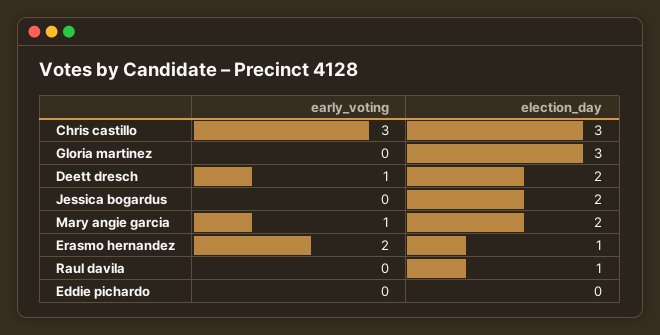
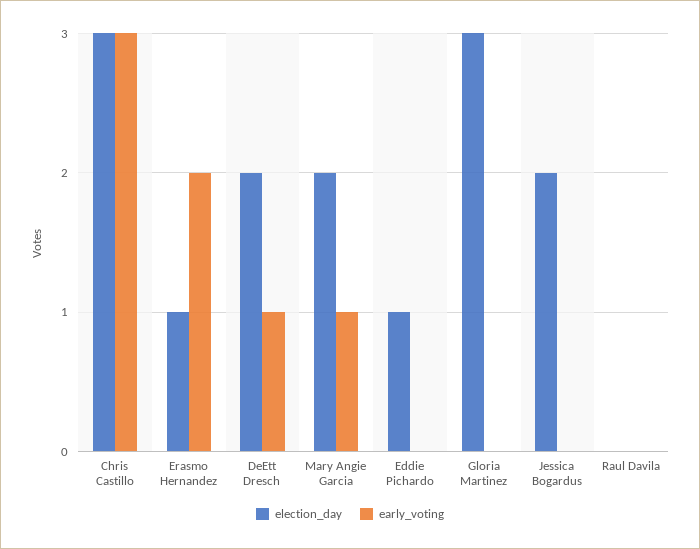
  {
    "early_voting": {
      "Chris castillo": 3,
      "Gloria martinez": 0,
      "Deett dresch": 1,
      "Jessica bogardus": 0,
      "Mary angie garcia": 1,
      "Erasmo hernandez": 2,
      "Raul davila": 0,
      "Eddie pichardo": 0
    },
    "election_day": {
      "Chris castillo": 3,
      "Gloria martinez": 3,
      "Deett dresch": 2,
      "Jessica bogardus": 2,
      "Mary angie garcia": 2,
      "Erasmo hernandez": 1,
-     "Raul davila": 1,
+     "Raul davila": 0,
-     "Eddie pichardo": 0
+     "Eddie pichardo": 1
    }
  }

